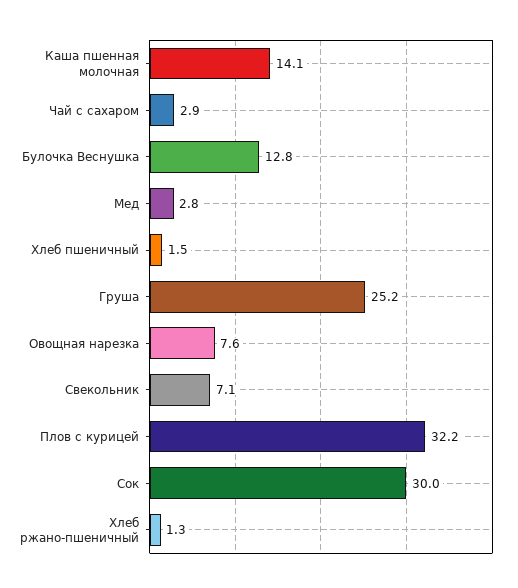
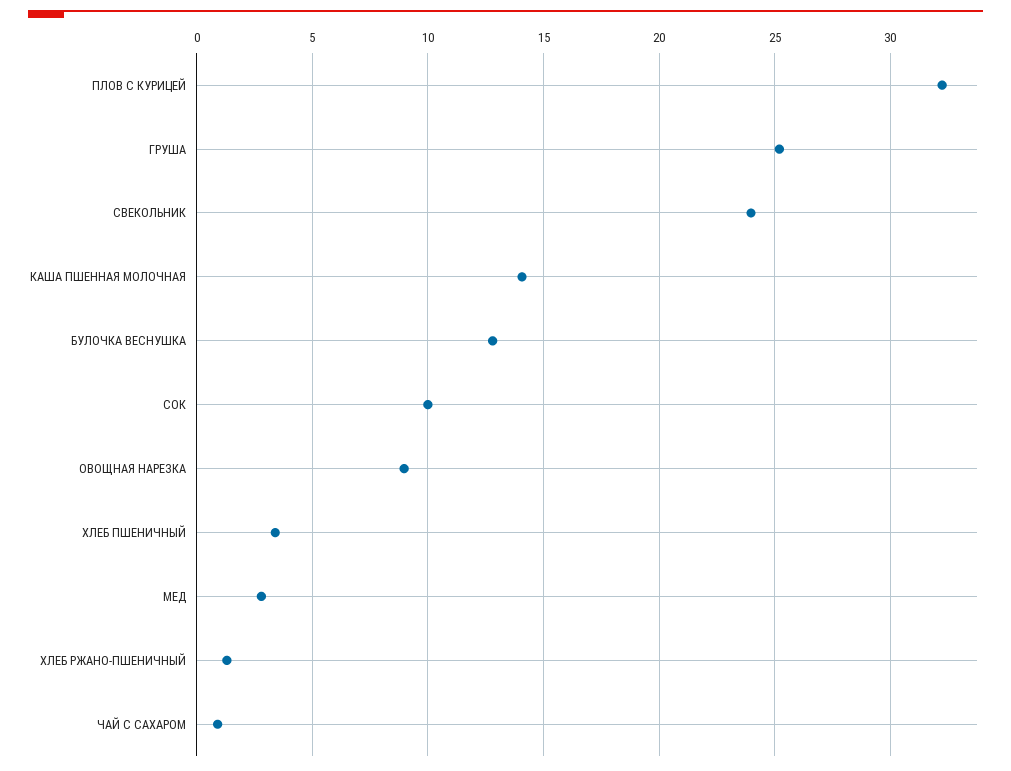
  {
    "Каша пшенная молочная": 14.1,
-   "Чай с сахаром": 2.9,
+   "Чай с сахаром": 1,
    "Булочка Веснушка": 12.8,
    "Мед": 2.8,
-   "Хлеб пшеничный": 1.5,
+   "Хлеб пшеничный": 3.5,
    "Груша": 25.2,
-   "Овощная нарезка": 7.6,
+   "Овощная нарезка": 9,
-   "Свекольник": 7.1,
+   "Свекольник": 24,
    "Плов с курицей": 32.2,
-   "Сок": 30,
+   "Сок": 10,
    "Хлеб ржано-пшеничный": 1.3
  }

